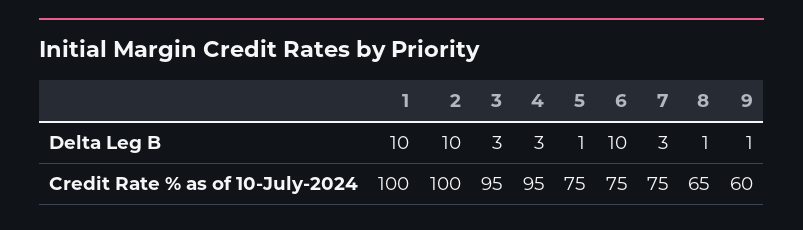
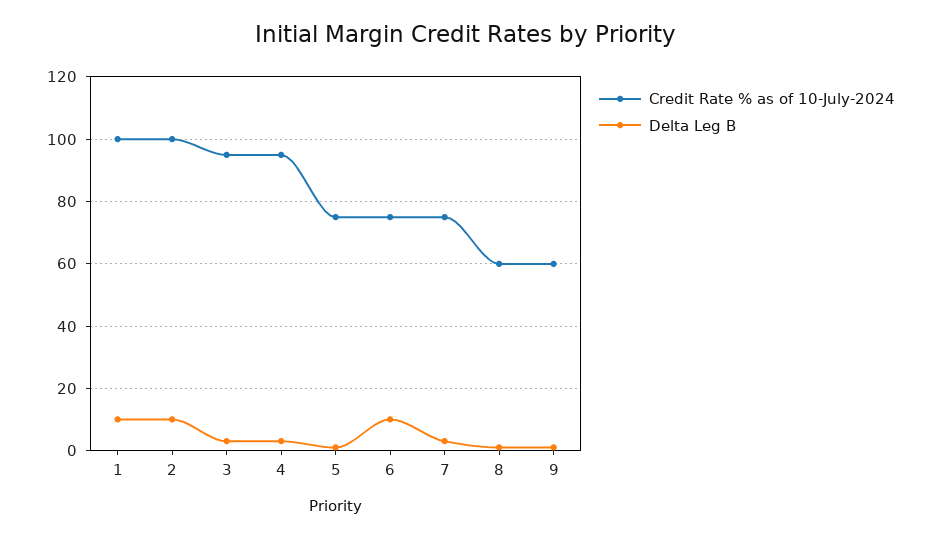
  {
    "Delta Leg B": {
      "1": 10,
      "2": 10,
      "3": 3,
      "4": 3,
      "5": 1,
      "6": 10,
      "7": 3,
      "8": 1,
      "9": 1
    },
    "Credit Rate % as of 10-July-2024": {
      "1": 100,
      "2": 100,
      "3": 95,
      "4": 95,
      "5": 75,
      "6": 75,
      "7": 75,
-     "8": 65,
+     "8": 60,
      "9": 60
    }
  }

